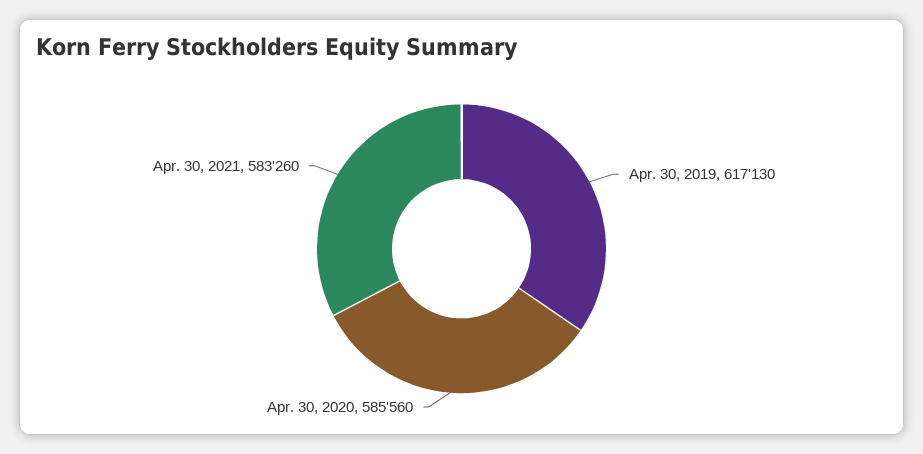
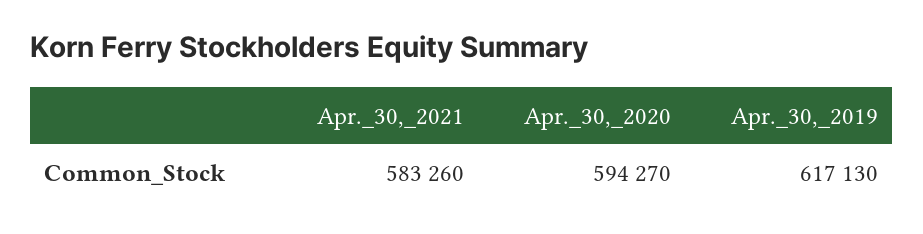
  {
    "Apr. 30, 2019": 617130,
-   "Apr. 30, 2020": 585560,
+   "Apr. 30, 2020": 594270,
    "Apr. 30, 2021": 583260
  }

